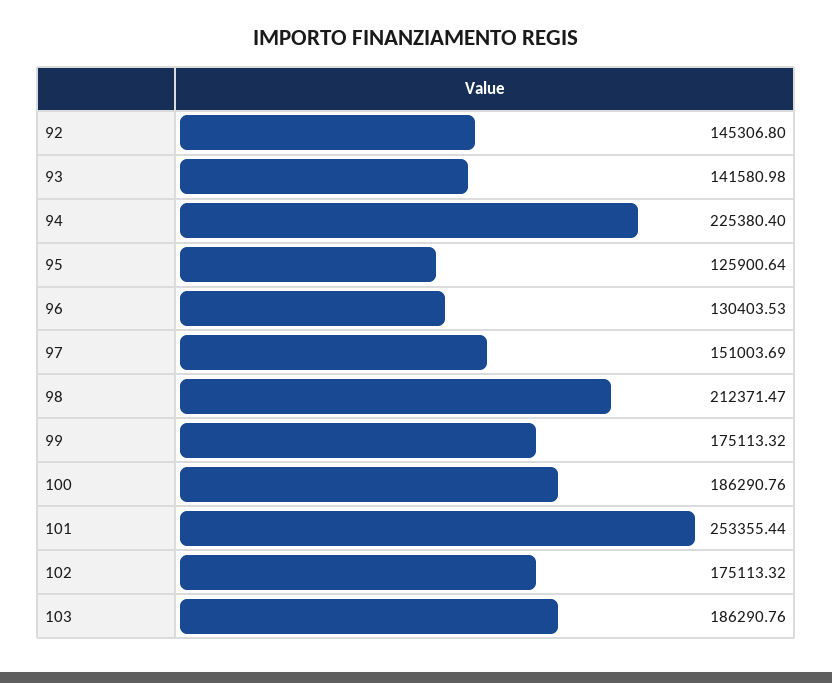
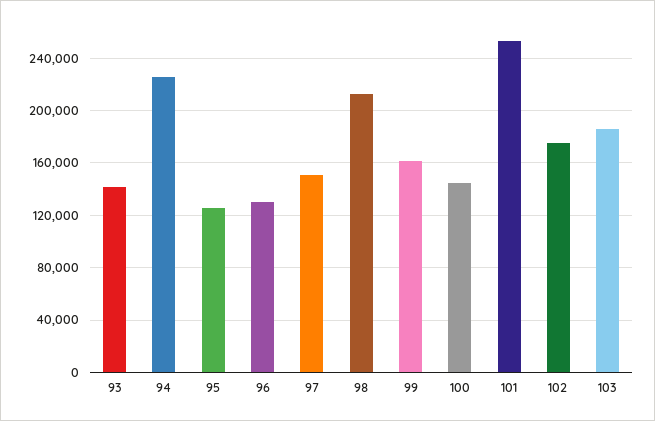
  {
-   "92": 145306.8,
    "93": 141580.98,
    "94": 225380.4,
    "95": 125900.64,
    "96": 130403.53,
    "97": 151003.69,
    "98": 212371.47,
-   "99": 175113.32,
+   "99": 160000,
-   "100": 186290.76,
+   "100": 145000,
    "101": 253355.44,
    "102": 175113.32,
    "103": 186290.76
  }

